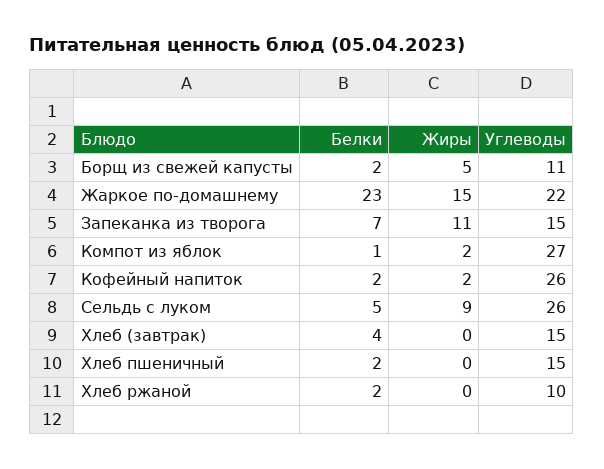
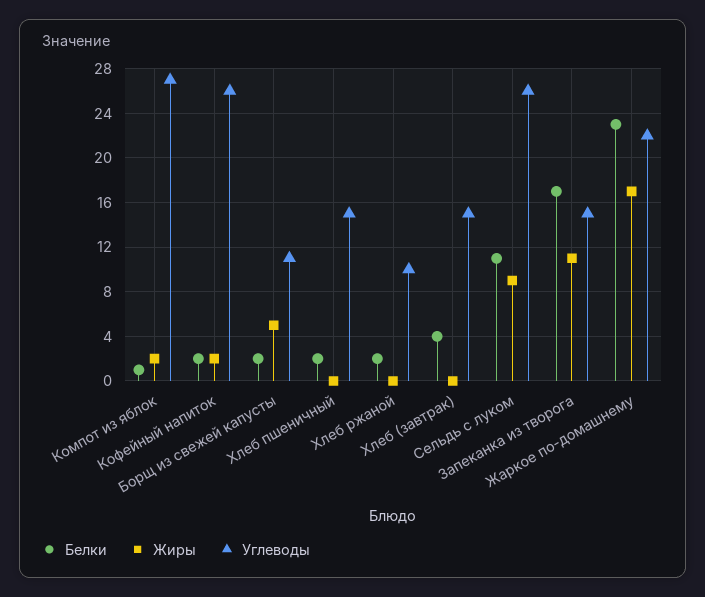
  {
    "Белки": {
      "Борщ из свежей капусты": 2,
      "Жаркое по-домашнему": 23,
-     "Запеканка из творога": 7,
+     "Запеканка из творога": 17,
      "Компот из яблок": 1,
      "Кофейный напиток": 2,
-     "Сельдь с луком": 5,
+     "Сельдь с луком": 11,
      "Хлеб (завтрак)": 4,
      "Хлеб пшеничный": 2,
      "Хлеб ржаной": 2
    },
    "Жиры": {
      "Борщ из свежей капусты": 5,
-     "Жаркое по-домашнему": 15,
+     "Жаркое по-домашнему": 17,
      "Запеканка из творога": 11,
      "Компот из яблок": 2,
      "Кофейный напиток": 2,
      "Сельдь с луком": 9,
      "Хлеб (завтрак)": 0,
      "Хлеб пшеничный": 0,
      "Хлеб ржаной": 0
    },
    "Углеводы": {
      "Борщ из свежей капусты": 11,
      "Жаркое по-домашнему": 22,
      "Запеканка из творога": 15,
      "Компот из яблок": 27,
      "Кофейный напиток": 26,
      "Сельдь с луком": 26,
      "Хлеб (завтрак)": 15,
      "Хлеб пшеничный": 15,
      "Хлеб ржаной": 10
    }
  }

